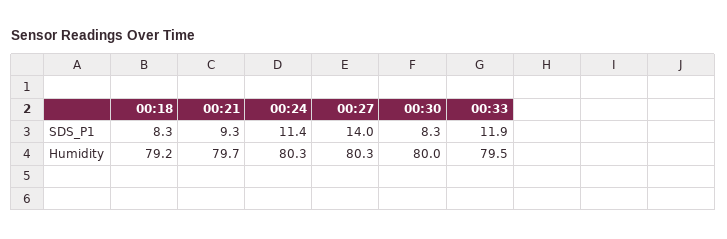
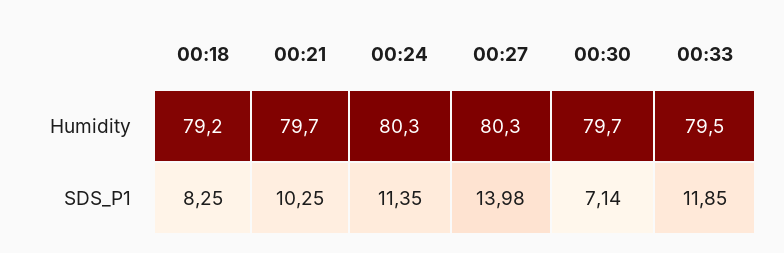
  {
    "00:18": {
      "SDS_P1": 8.25,
      "Humidity": 79.2
    },
    "00:21": {
-     "SDS_P1": 9.3,
+     "SDS_P1": 10.25,
      "Humidity": 79.7
    },
    "00:24": {
      "SDS_P1": 11.35,
      "Humidity": 80.3
    },
    "00:27": {
      "SDS_P1": 13.98,
      "Humidity": 80.3
    },
    "00:30": {
-     "SDS_P1": 8.3,
+     "SDS_P1": 7.14,
-     "Humidity": 80
+     "Humidity": 79.7
    },
    "00:33": {
      "SDS_P1": 11.85,
      "Humidity": 79.5
    }
  }

